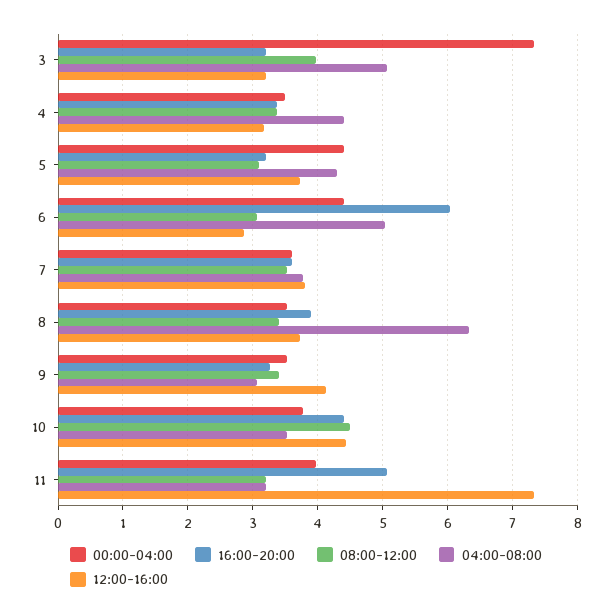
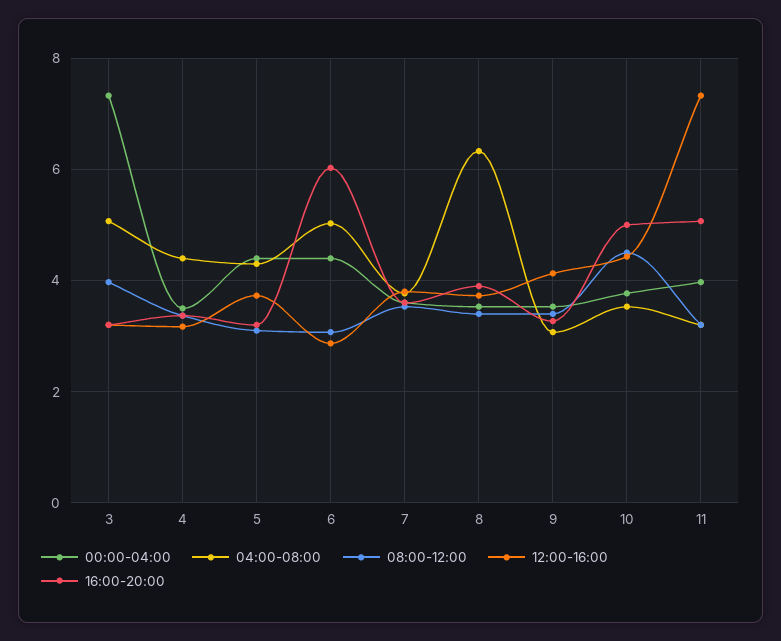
  {
    "00:00-04:00": {
      "3": 7.3,
      "4": 3.5,
      "5": 4.4,
      "6": 4.4,
      "7": 3.6,
      "8": 3.5,
      "9": 3.5,
      "10": 3.8,
      "11": 4
    },
    "16:00-20:00": {
      "3": 3.2,
      "4": 3.4,
      "5": 3.2,
      "6": 6,
      "7": 3.6,
      "8": 3.9,
      "9": 3.3,
-     "10": 4.4,
+     "10": 5,
      "11": 5.1
    },
    "08:00-12:00": {
      "3": 4,
      "4": 3.4,
      "5": 3.1,
      "6": 3.1,
      "7": 3.5,
      "8": 3.4,
      "9": 3.4,
      "10": 4.5,
      "11": 3.2
    },
    "04:00-08:00": {
      "3": 5.1,
      "4": 4.4,
      "5": 4.3,
      "6": 5,
      "7": 3.8,
      "8": 6.3,
      "9": 3.1,
      "10": 3.5,
      "11": 3.2
    },
    "12:00-16:00": {
      "3": 3.2,
      "4": 3.2,
      "5": 3.7,
      "6": 2.9,
      "7": 3.8,
      "8": 3.7,
      "9": 4.1,
      "10": 4.4,
      "11": 7.3
    }
  }

